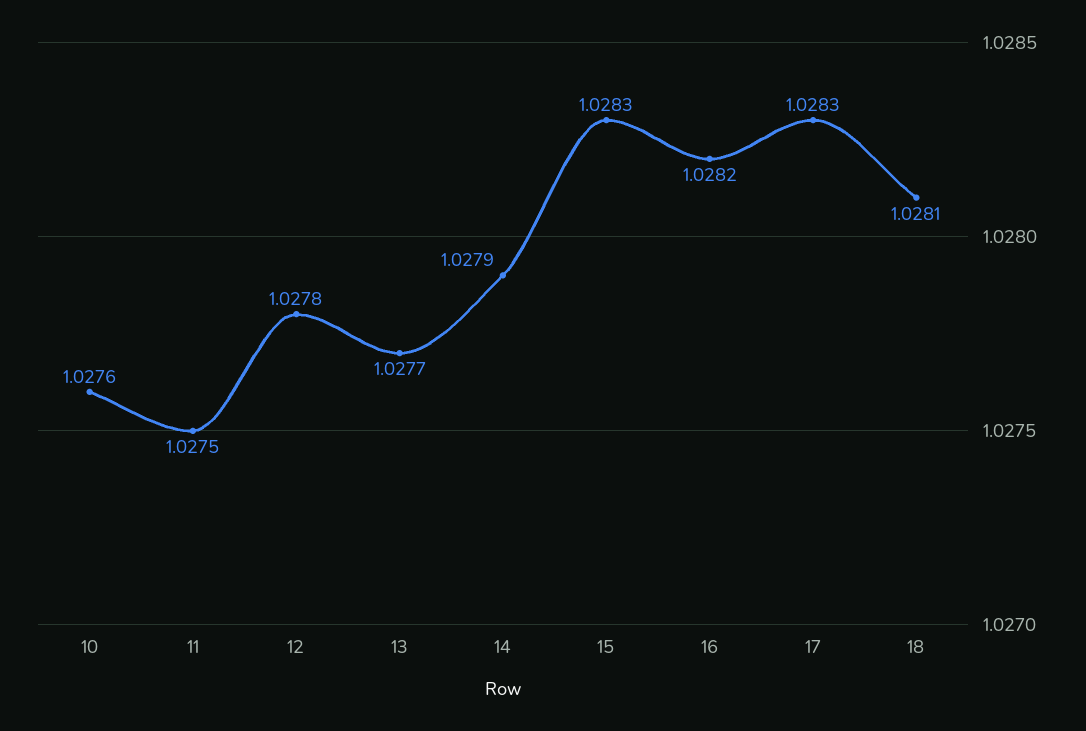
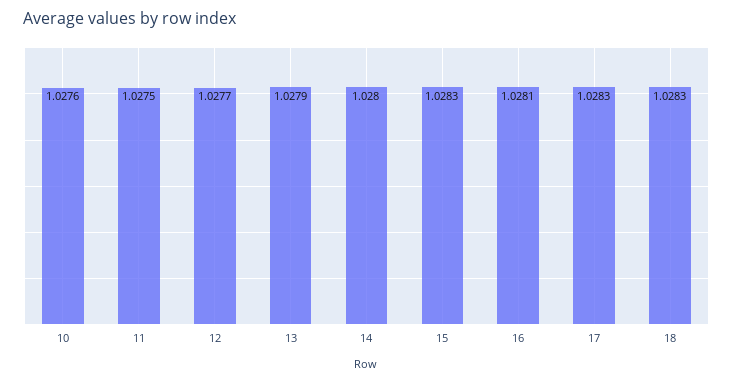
  {
    "10": 1.0276,
    "11": 1.0275,
-   "12": 1.0278,
+   "12": 1.0277,
-   "13": 1.0277,
+   "13": 1.0279,
-   "14": 1.0279,
+   "14": 1.028,
    "15": 1.0283,
-   "16": 1.0282,
+   "16": 1.0281,
    "17": 1.0283,
-   "18": 1.0281
+   "18": 1.0283
  }

